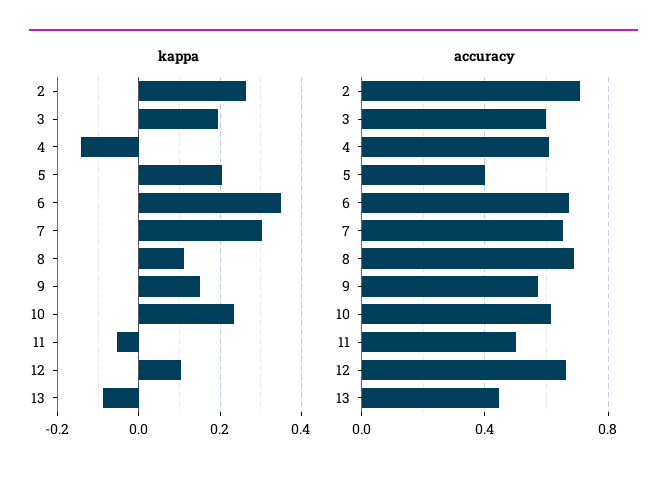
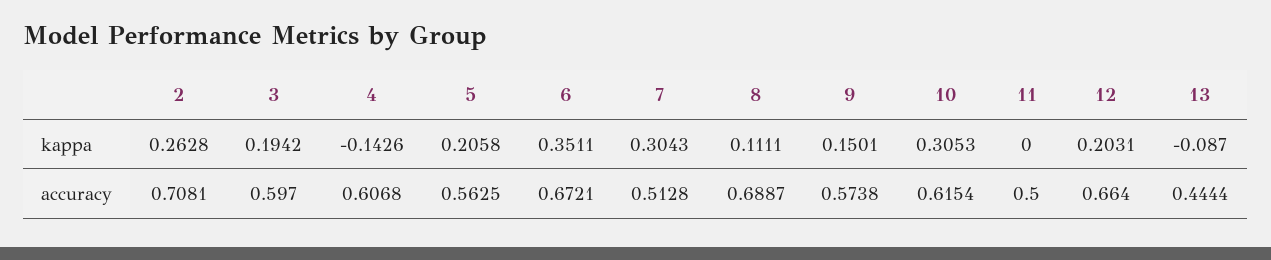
  {
    "kappa": {
      "2": 0.2628,
      "3": 0.1942,
      "4": -0.1426,
      "5": 0.2058,
      "6": 0.3511,
      "7": 0.3043,
      "8": 0.1111,
      "9": 0.1501,
-     "10": 0.24,
+     "10": 0.3053,
-     "11": -0.06,
+     "11": 0,
-     "12": 0.1,
+     "12": 0.2031,
      "13": -0.087
    },
    "accuracy": {
      "2": 0.7081,
      "3": 0.597,
      "4": 0.6068,
-     "5": 0.4,
+     "5": 0.5625,
      "6": 0.6721,
-     "7": 0.65,
+     "7": 0.5128,
      "8": 0.6887,
      "9": 0.5738,
      "10": 0.6154,
      "11": 0.5,
      "12": 0.664,
      "13": 0.4444
    }
  }

